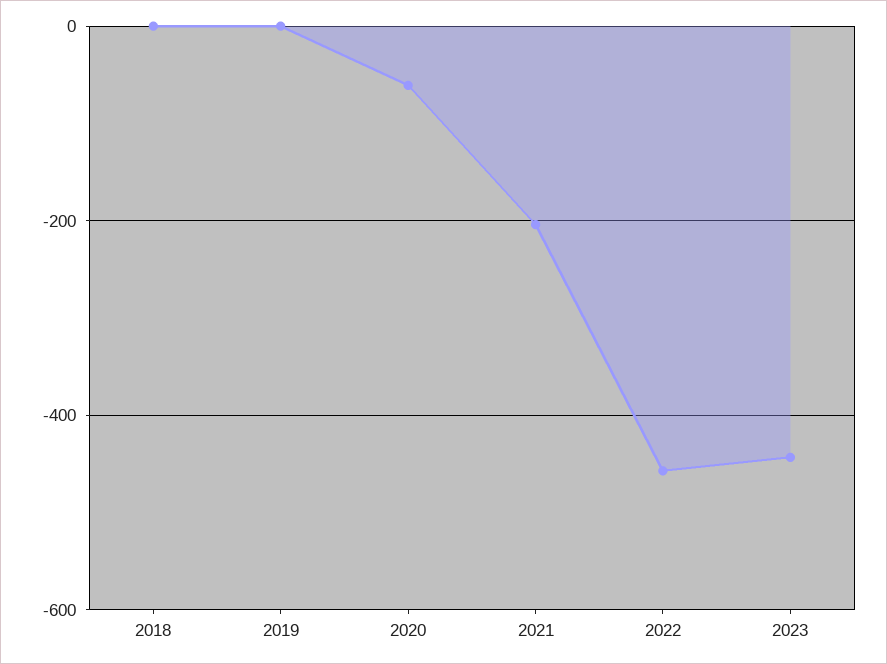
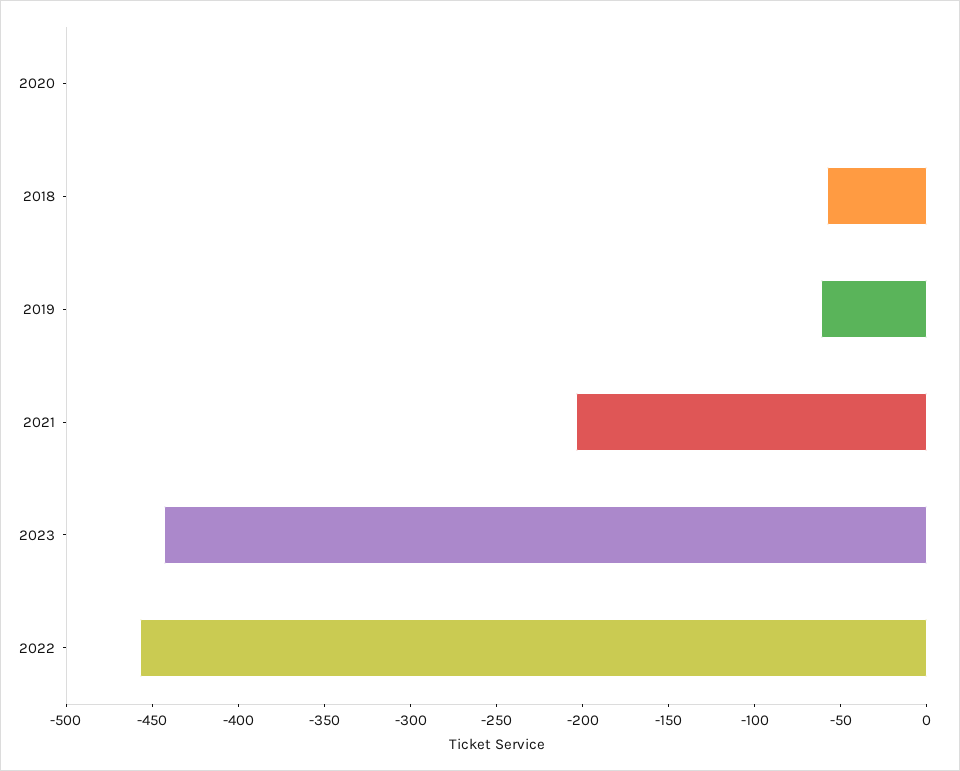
  {
-   "2018": 0,
+   "2018": -60,
-   "2019": 0,
+   "2019": -60,
-   "2020": -60,
+   "2020": 0,
    "2021": -200,
    "2022": -460,
    "2023": -440
  }

